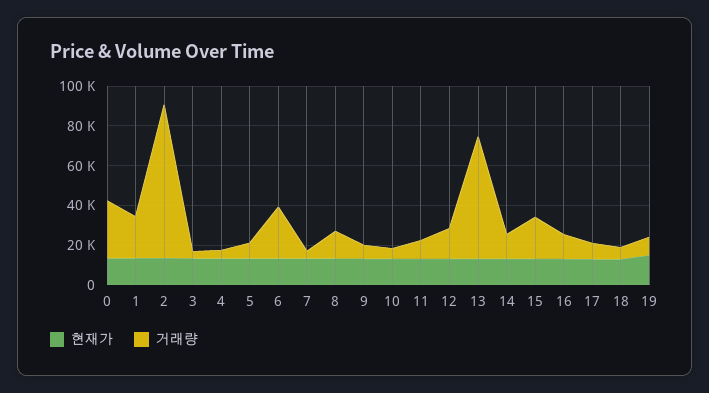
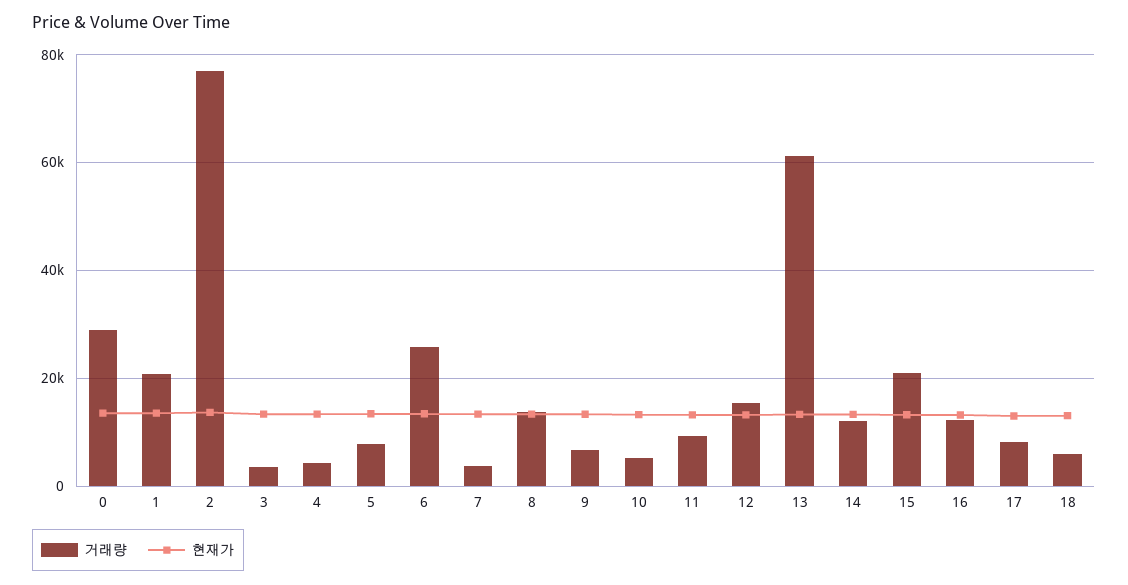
  {
    "현재가": {
      "0": 14000,
      "1": 14000,
      "2": 14000,
      "3": 14000,
      "4": 14000,
      "5": 14000,
      "6": 14000,
      "7": 14000,
      "8": 14000,
      "9": 14000,
      "10": 14000,
      "11": 14000,
      "12": 14000,
      "13": 14000,
      "14": 14000,
      "15": 14000,
      "16": 14000,
      "17": 12000,
-     "18": 14000,
+     "18": 14000
-     "19": 15000
    },
    "거래량": {
      "0": 28000,
      "1": 20000,
      "2": 76000,
      "3": 4000,
      "4": 4000,
      "5": 8000,
      "6": 26000,
      "7": 4000,
      "8": 14000,
      "9": 6000,
      "10": 6000,
      "11": 10000,
      "12": 16000,
      "13": 62000,
      "14": 12000,
      "15": 20000,
      "16": 12000,
      "17": 8000,
-     "18": 6000,
+     "18": 6000
-     "19": 10000
    }
  }

